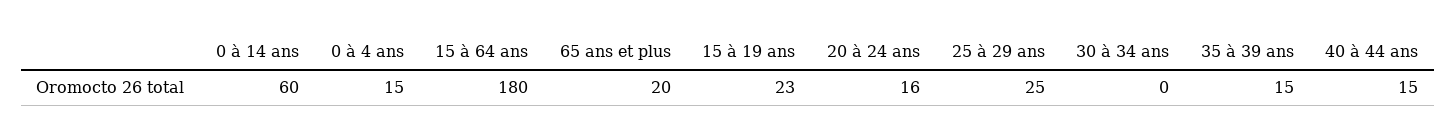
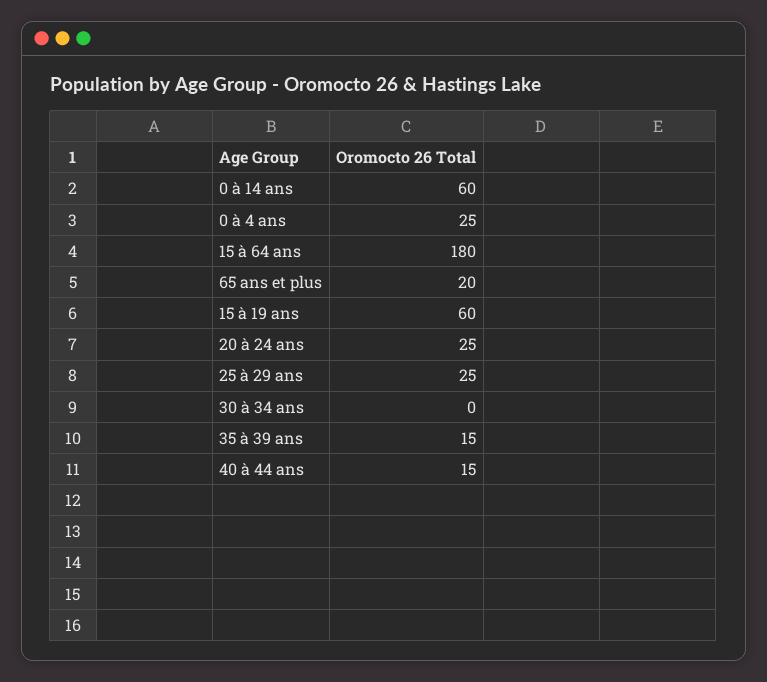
  {
    "0 à 14 ans": 60,
-   "0 à 4 ans": 15,
+   "0 à 4 ans": 25,
    "15 à 64 ans": 180,
    "65 ans et plus": 20,
-   "15 à 19 ans": 23,
+   "15 à 19 ans": 60,
-   "20 à 24 ans": 16,
+   "20 à 24 ans": 25,
    "25 à 29 ans": 25,
    "30 à 34 ans": 0,
    "35 à 39 ans": 15,
    "40 à 44 ans": 15
  }

